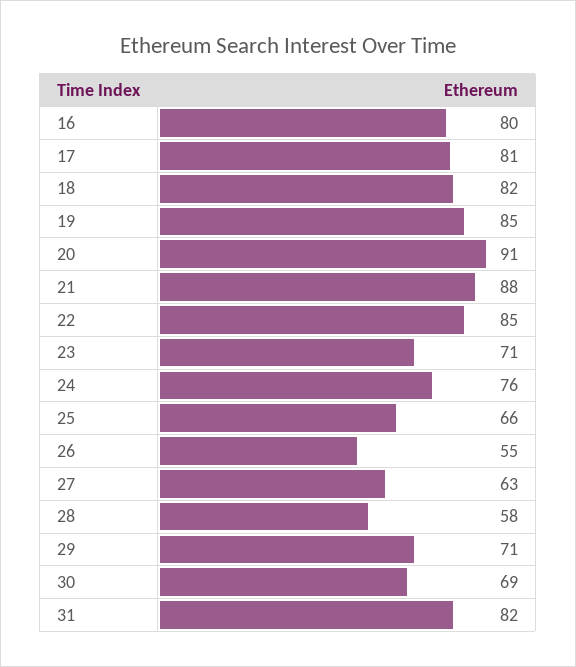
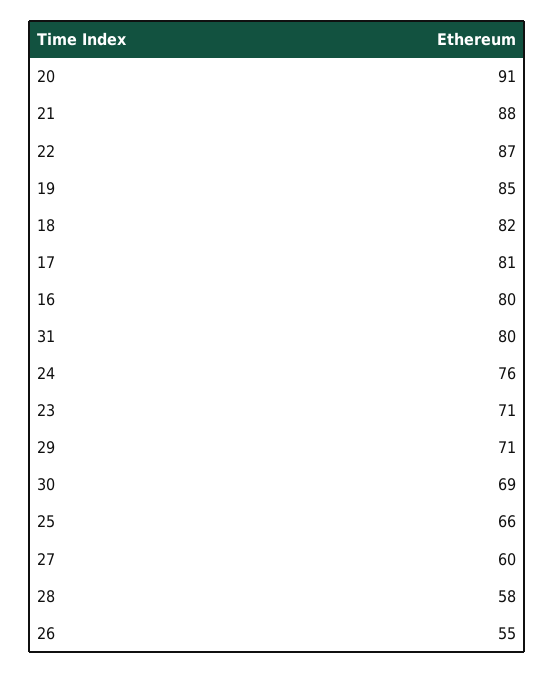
  {
    "16": 80,
    "17": 81,
    "18": 82,
    "19": 85,
    "20": 91,
    "21": 88,
-   "22": 85,
+   "22": 87,
    "23": 71,
    "24": 76,
    "25": 66,
    "26": 55,
-   "27": 63,
+   "27": 60,
    "28": 58,
    "29": 71,
    "30": 69,
-   "31": 82
+   "31": 80
  }

